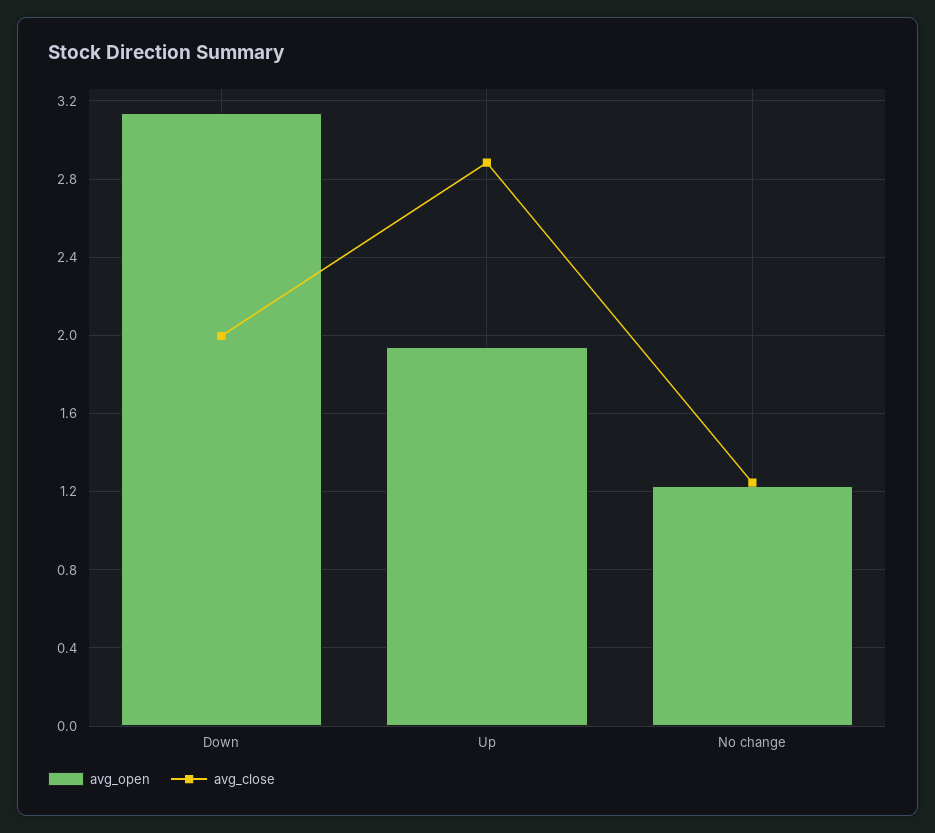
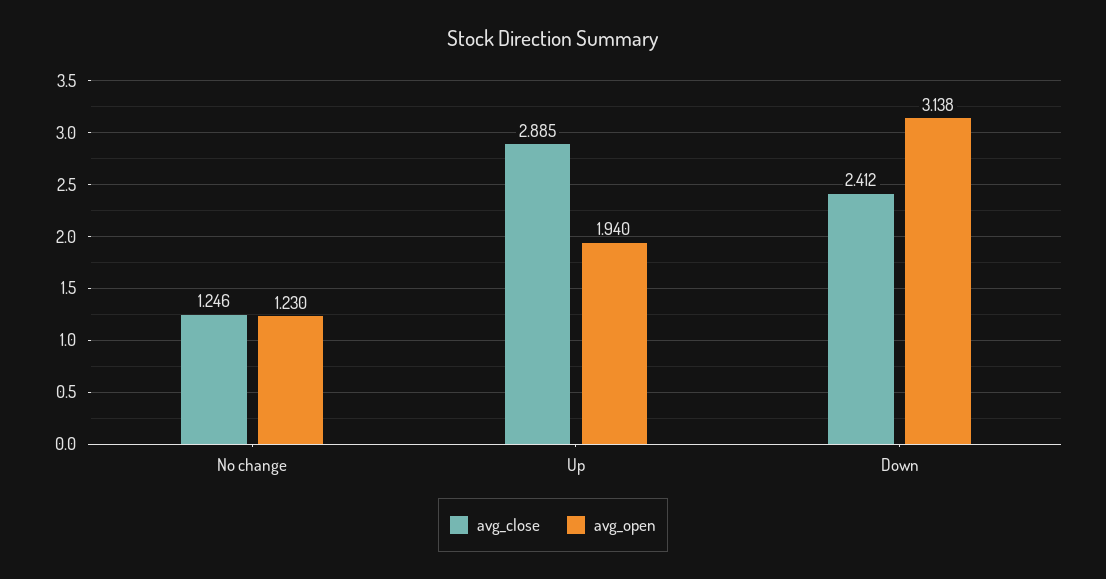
  {
    "avg_open": {
      "Down": 3.138,
      "Up": 1.94,
      "No change": 1.23
    },
    "avg_close": {
-     "Down": 2,
+     "Down": 2.412,
      "Up": 2.885,
      "No change": 1.246
    }
  }

